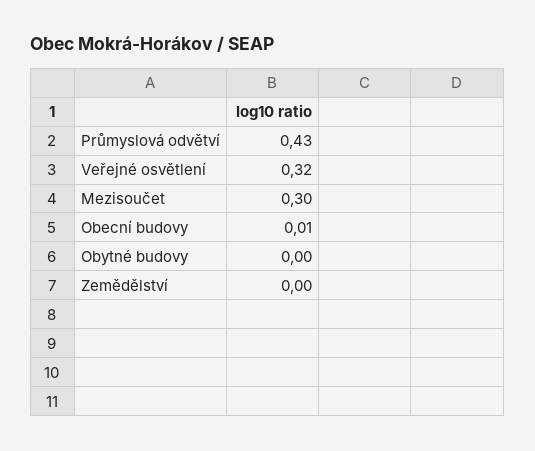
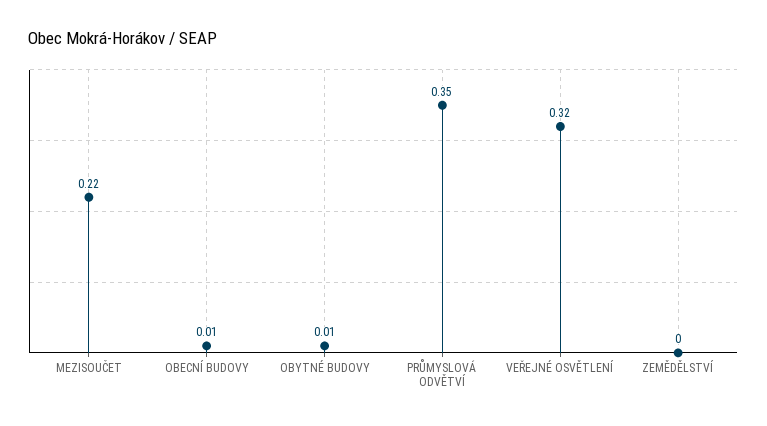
  {
-   "Průmyslová odvětví": 0.43,
+   "Průmyslová odvětví": 0.35,
    "Veřejné osvětlení": 0.32,
-   "Mezisoučet": 0.3,
+   "Mezisoučet": 0.22,
    "Obecní budovy": 0.01,
-   "Obytné budovy": 0,
+   "Obytné budovy": 0.01,
    "Zemědělství": 0
  }

